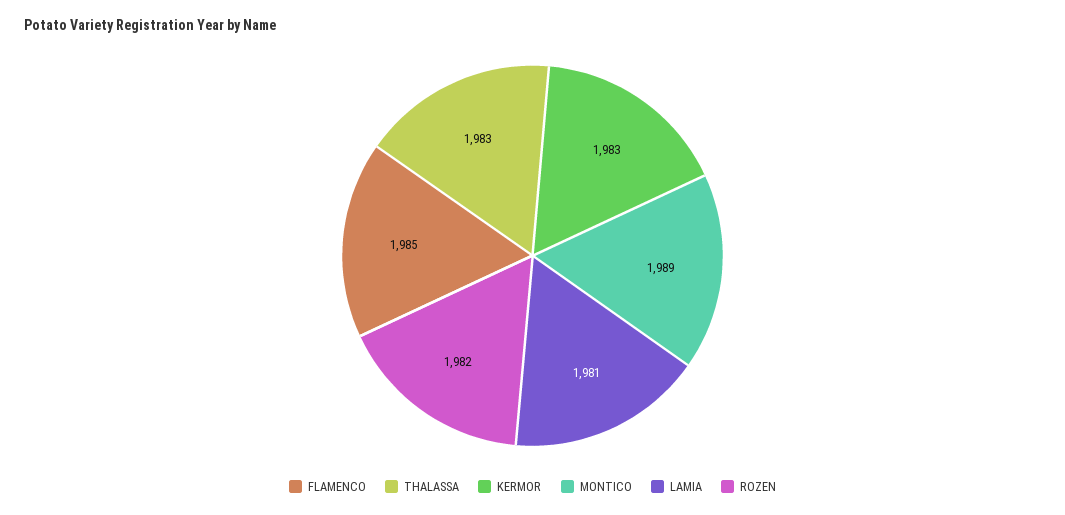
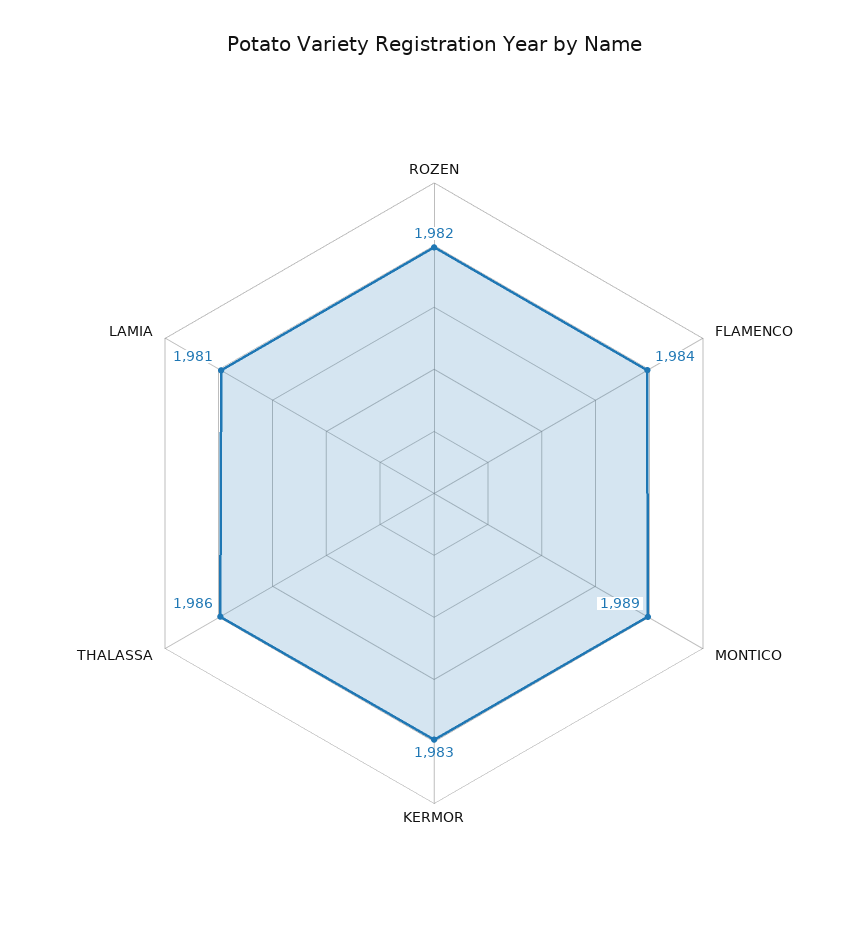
  {
-   "FLAMENCO": 1985,
+   "FLAMENCO": 1984,
-   "THALASSA": 1983,
+   "THALASSA": 1986,
    "KERMOR": 1983,
    "MONTICO": 1989,
    "LAMIA": 1981,
    "ROZEN": 1982
  }

